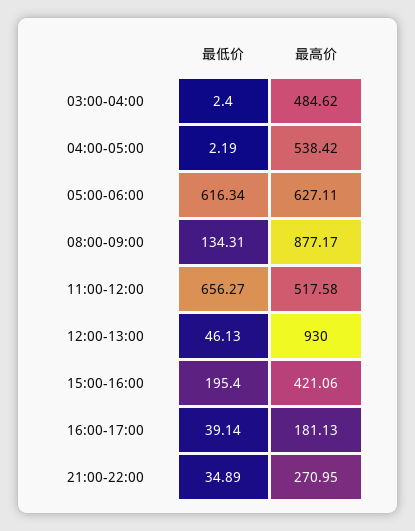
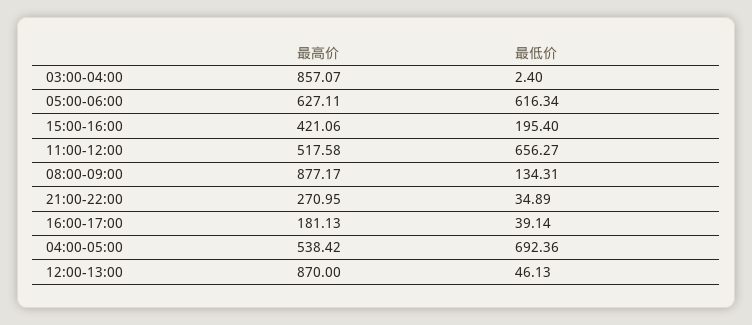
  {
    "最低价": {
      "03:00-04:00": 2.4,
-     "04:00-05:00": 2.19,
+     "04:00-05:00": 692.36,
      "05:00-06:00": 616.34,
      "08:00-09:00": 134.31,
      "11:00-12:00": 656.27,
      "12:00-13:00": 46.13,
      "15:00-16:00": 195.4,
      "16:00-17:00": 39.14,
      "21:00-22:00": 34.89
    },
    "最高价": {
-     "03:00-04:00": 484.62,
+     "03:00-04:00": 857.07,
      "04:00-05:00": 538.42,
      "05:00-06:00": 627.11,
      "08:00-09:00": 877.17,
      "11:00-12:00": 517.58,
-     "12:00-13:00": 930,
+     "12:00-13:00": 870,
      "15:00-16:00": 421.06,
      "16:00-17:00": 181.13,
      "21:00-22:00": 270.95
    }
  }

